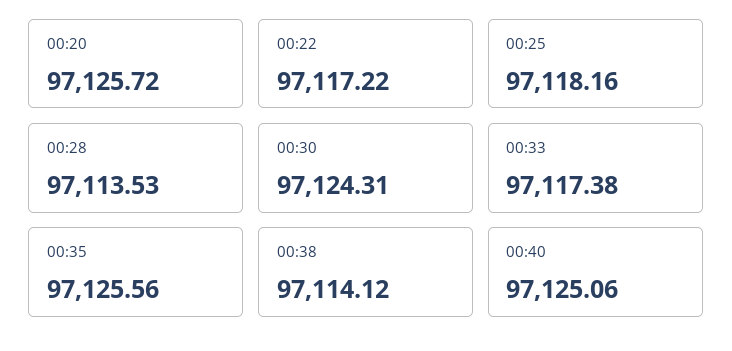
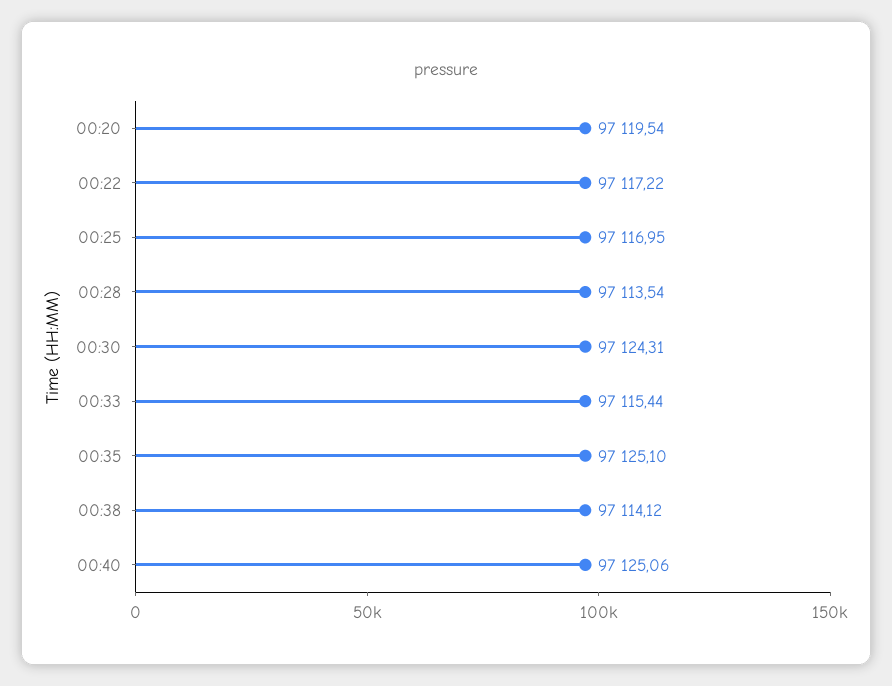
  {
-   "00:20": 97125.72,
+   "00:20": 97119.54,
    "00:22": 97117.22,
-   "00:25": 97118.16,
+   "00:25": 97116.95,
-   "00:28": 97113.53,
+   "00:28": 97113.54,
    "00:30": 97124.31,
-   "00:33": 97117.38,
+   "00:33": 97115.44,
-   "00:35": 97125.56,
+   "00:35": 97125.1,
    "00:38": 97114.12,
    "00:40": 97125.06
  }

